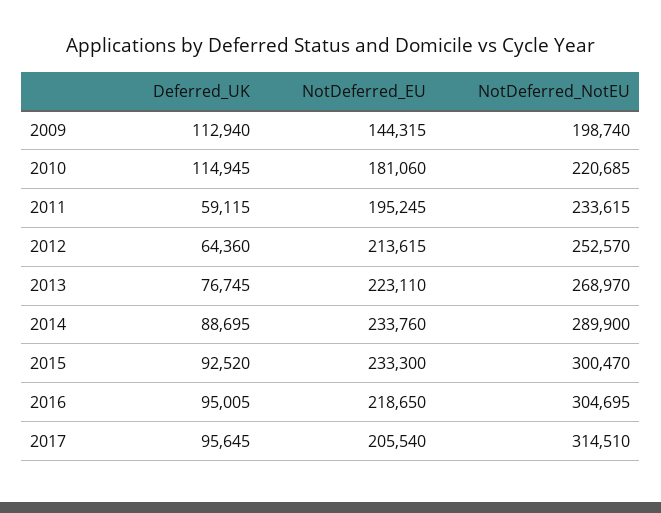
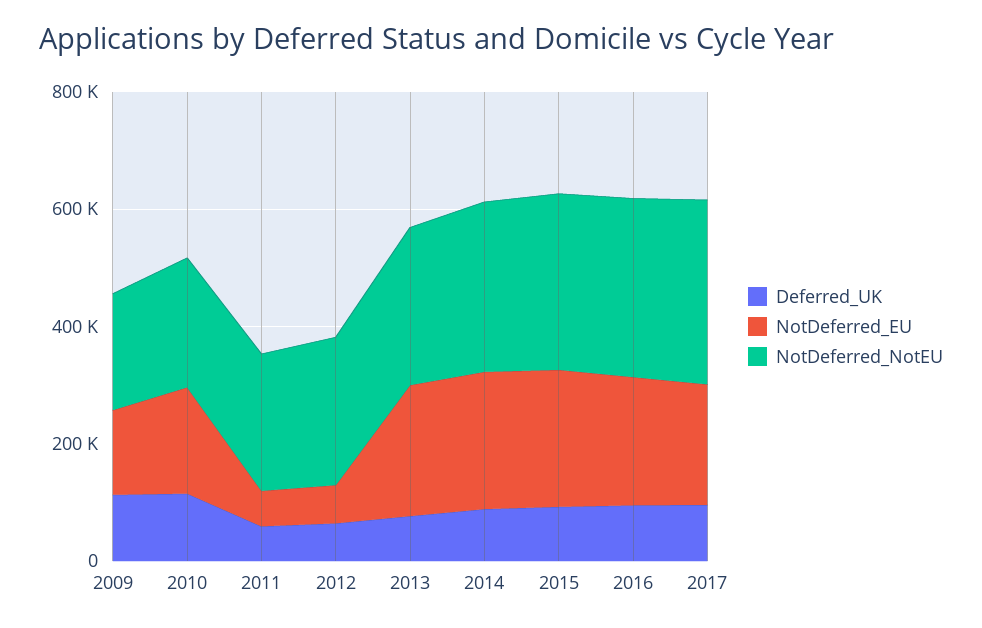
  {
    "Deferred_UK": {
      "2009": 112940,
      "2010": 114945,
      "2011": 59115,
      "2012": 64360,
      "2013": 76745,
      "2014": 88695,
      "2015": 92520,
      "2016": 95005,
      "2017": 95645
    },
    "NotDeferred_EU": {
      "2009": 144315,
      "2010": 181060,
-     "2011": 195245,
+     "2011": 50000,
-     "2012": 213615,
+     "2012": 50000,
      "2013": 223110,
      "2014": 233760,
      "2015": 233300,
      "2016": 218650,
      "2017": 205540
    },
    "NotDeferred_NotEU": {
      "2009": 198740,
      "2010": 220685,
      "2011": 233615,
      "2012": 252570,
      "2013": 268970,
      "2014": 289900,
      "2015": 300470,
      "2016": 304695,
      "2017": 314510
    }
  }

